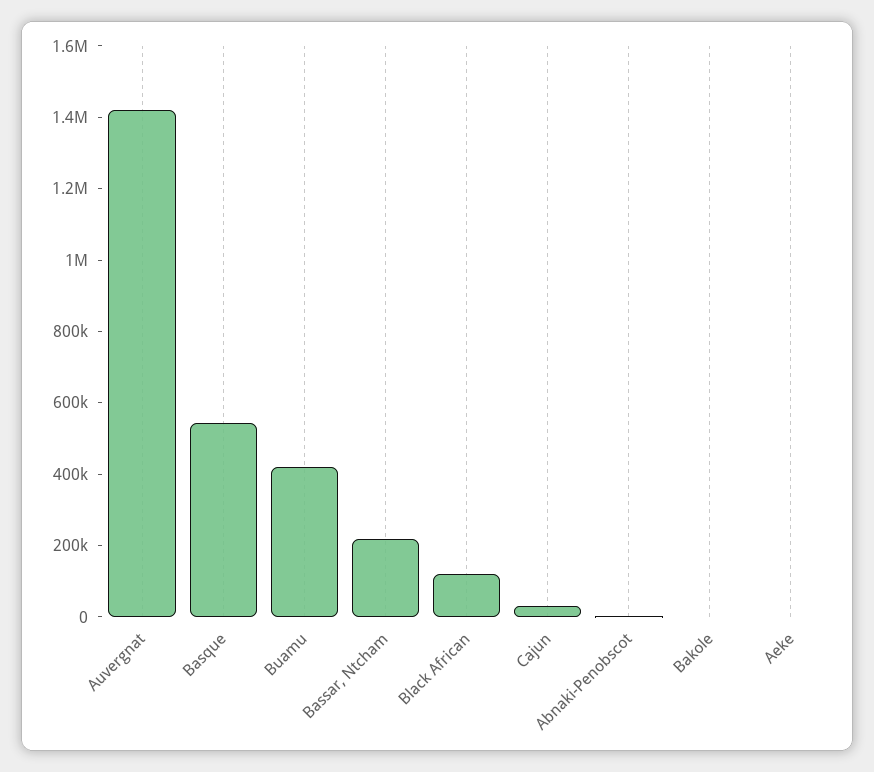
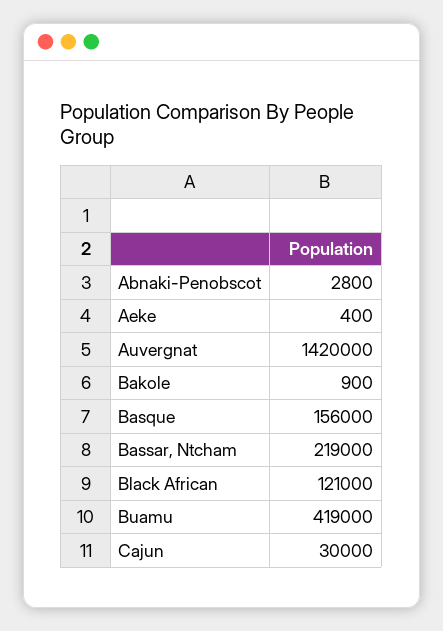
  {
    "Auvergnat": 1420000,
-   "Basque": 550000,
+   "Basque": 156000,
    "Buamu": 419000,
    "Bassar, Ntcham": 219000,
    "Black African": 121000,
    "Cajun": 30000,
    "Abnaki-Penobscot": 2800,
    "Bakole": 900,
    "Aeke": 400
  }

